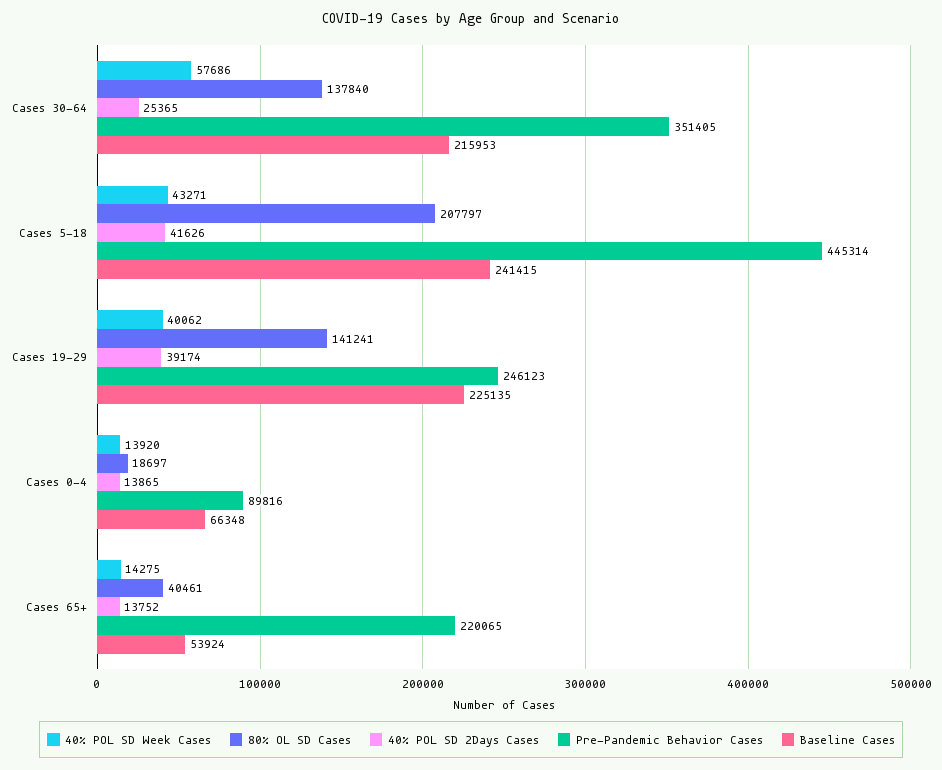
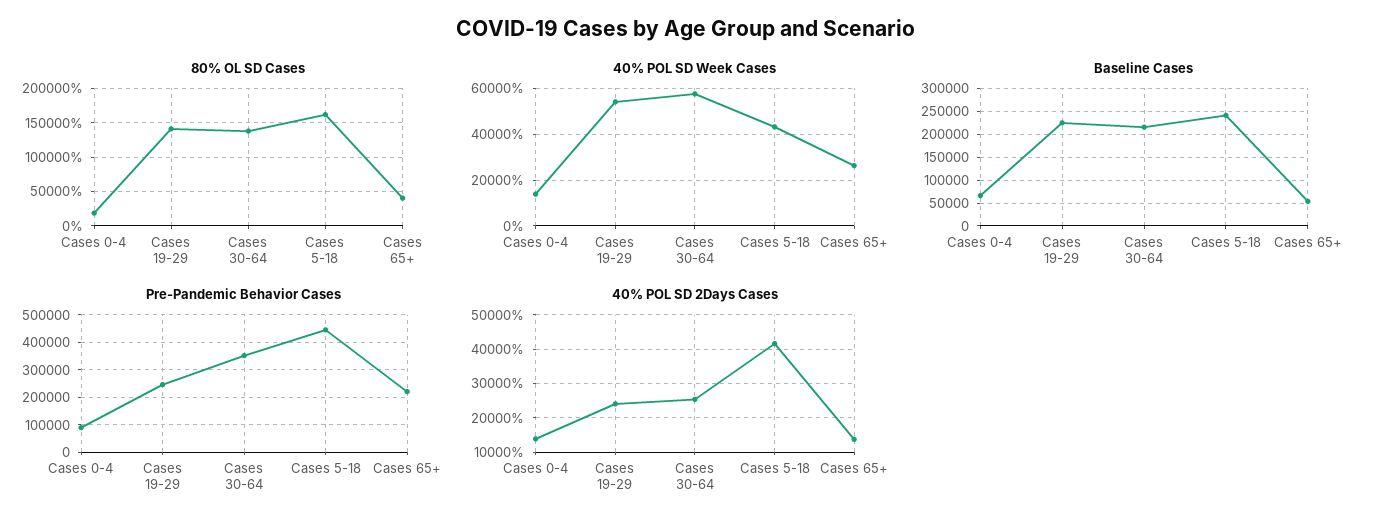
  {
    "40% POL SD Week Cases": {
      "Cases 30-64": 57686,
      "Cases 5-18": 43271,
-     "Cases 19-29": 40062,
+     "Cases 19-29": 55000,
      "Cases 0-4": 13920,
-     "Cases 65+": 14275
+     "Cases 65+": 25000
    },
    "80% OL SD Cases": {
      "Cases 30-64": 137840,
-     "Cases 5-18": 207797,
+     "Cases 5-18": 160000,
      "Cases 19-29": 141241,
      "Cases 0-4": 18697,
      "Cases 65+": 40461
    },
    "40% POL SD 2Days Cases": {
      "Cases 30-64": 25365,
      "Cases 5-18": 41626,
-     "Cases 19-29": 39174,
+     "Cases 19-29": 24000,
      "Cases 0-4": 13865,
      "Cases 65+": 13752
    },
    "Pre-Pandemic Behavior Cases": {
      "Cases 30-64": 351405,
      "Cases 5-18": 445314,
      "Cases 19-29": 246123,
      "Cases 0-4": 89816,
      "Cases 65+": 220065
    },
    "Baseline Cases": {
      "Cases 30-64": 215953,
      "Cases 5-18": 241415,
      "Cases 19-29": 225135,
      "Cases 0-4": 66348,
      "Cases 65+": 53924
    }
  }

